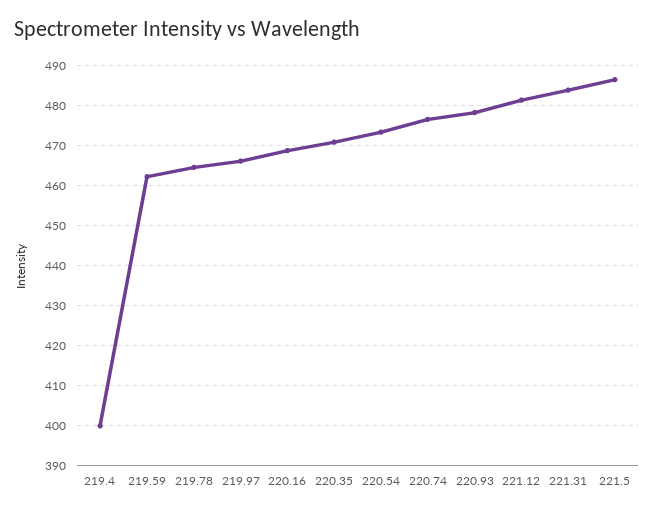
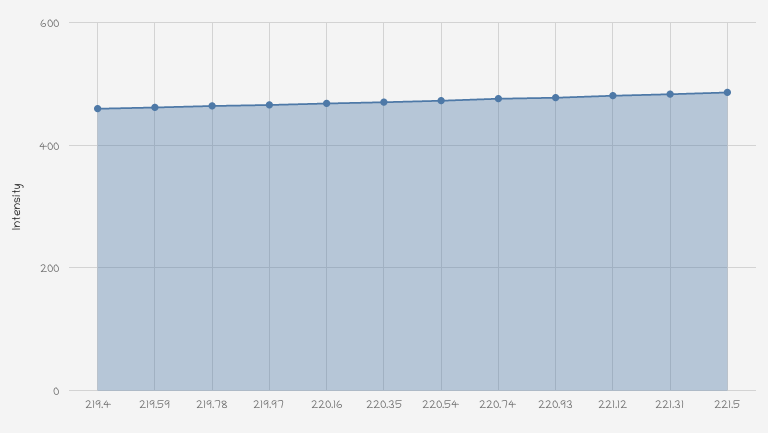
  {
-   "219.4": 400,
+   "219.4": 460,
    "219.59": 462,
    "219.78": 464,
    "219.97": 466,
    "220.16": 468,
    "220.35": 470,
    "220.54": 474,
    "220.74": 476,
    "220.93": 478,
    "221.12": 482,
    "221.31": 484,
    "221.5": 486
  }

